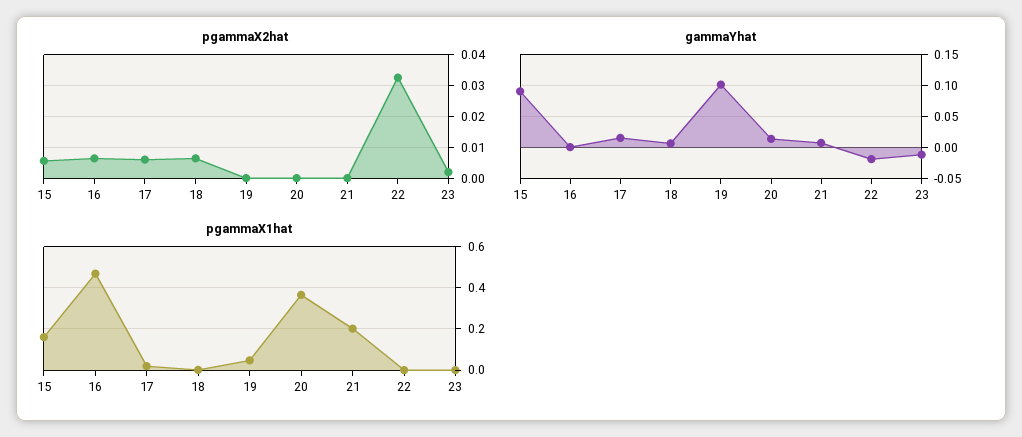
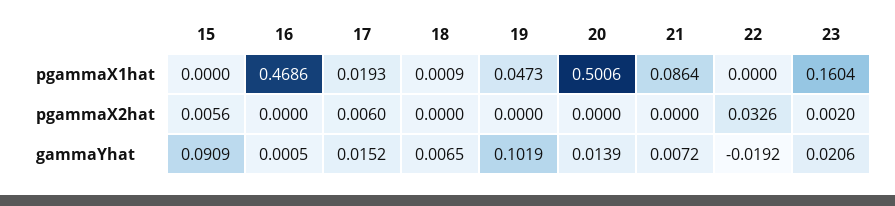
  {
    "pgammaX2hat": {
      "15": 0.0056,
-     "16": 0.006,
+     "16": 0,
      "17": 0.006,
-     "18": 0.006,
+     "18": 0,
      "19": 0,
      "20": 0,
      "21": 0,
      "22": 0.0326,
      "23": 0.002
    },
    "gammaYhat": {
      "15": 0.0909,
      "16": 0.0005,
      "17": 0.0152,
      "18": 0.0065,
      "19": 0.1019,
      "20": 0.0139,
      "21": 0.0072,
      "22": -0.0192,
-     "23": -0.01
+     "23": 0.0206
    },
    "pgammaX1hat": {
-     "15": 0.15,
+     "15": 0,
      "16": 0.4686,
      "17": 0.0193,
      "18": 0.0009,
      "19": 0.0473,
-     "20": 0.35,
+     "20": 0.5006,
-     "21": 0.2,
+     "21": 0.0864,
      "22": 0,
-     "23": 0
+     "23": 0.1604
    }
  }

